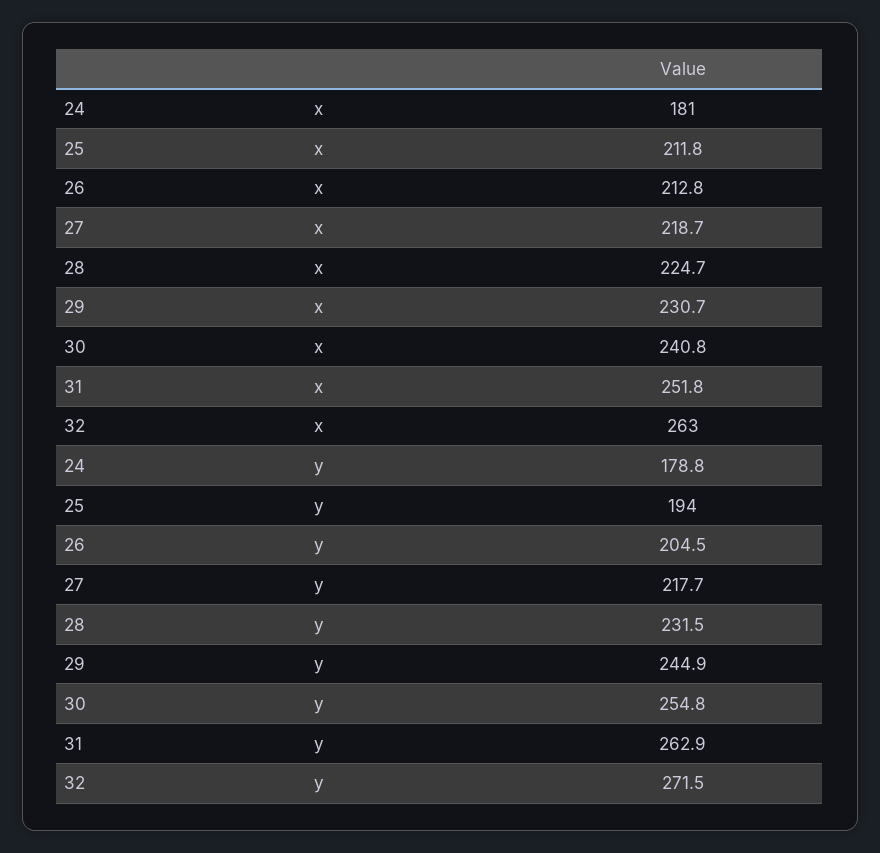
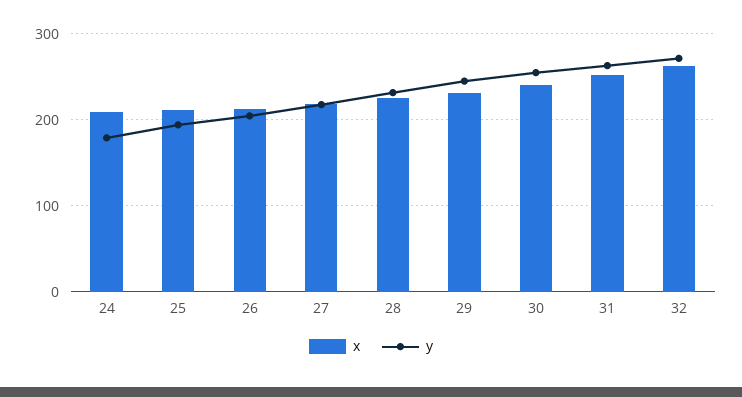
  {
    "x": {
-     "24": 181,
+     "24": 210,
      "25": 211.8,
      "26": 212.8,
      "27": 218.7,
      "28": 224.7,
      "29": 230.7,
      "30": 240.8,
      "31": 251.8,
      "32": 263
    },
    "y": {
      "24": 178.8,
      "25": 194,
      "26": 204.5,
      "27": 217.7,
      "28": 231.5,
      "29": 244.9,
      "30": 254.8,
      "31": 262.9,
      "32": 271.5
    }
  }

